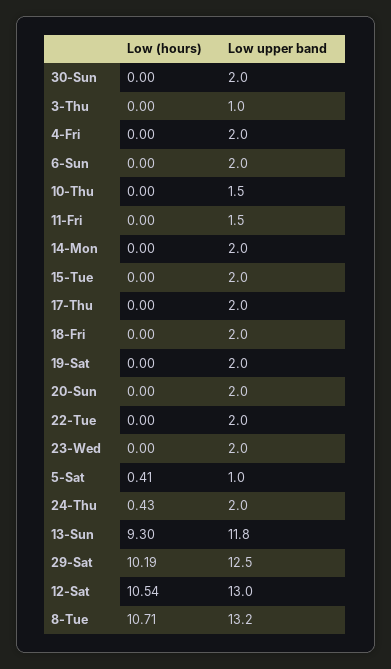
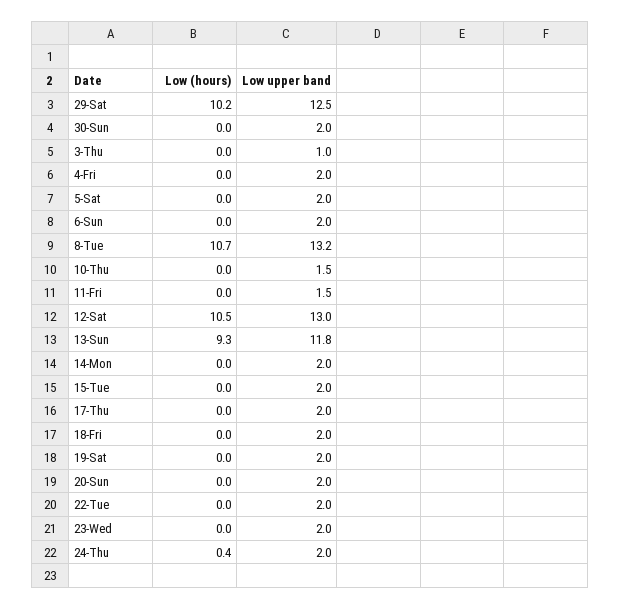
  {
    "Low (hours)": {
      "30-Sun": 0,
      "3-Thu": 0,
      "4-Fri": 0,
      "6-Sun": 0,
      "10-Thu": 0,
      "11-Fri": 0,
      "14-Mon": 0,
      "15-Tue": 0,
      "17-Thu": 0,
      "18-Fri": 0,
      "19-Sat": 0,
      "20-Sun": 0,
      "22-Tue": 0,
      "23-Wed": 0,
-     "5-Sat": 0.41,
+     "5-Sat": 0,
      "24-Thu": 0.43,
      "13-Sun": 9.3,
      "29-Sat": 10.19,
      "12-Sat": 10.54,
      "8-Tue": 10.71
    },
    "Low upper band": {
      "30-Sun": 2,
      "3-Thu": 1,
      "4-Fri": 2,
      "6-Sun": 2,
      "10-Thu": 1.5,
      "11-Fri": 1.5,
      "14-Mon": 2,
      "15-Tue": 2,
      "17-Thu": 2,
      "18-Fri": 2,
      "19-Sat": 2,
      "20-Sun": 2,
      "22-Tue": 2,
      "23-Wed": 2,
-     "5-Sat": 1,
+     "5-Sat": 2,
      "24-Thu": 2,
      "13-Sun": 11.8,
      "29-Sat": 12.5,
      "12-Sat": 13,
      "8-Tue": 13.2
    }
  }

